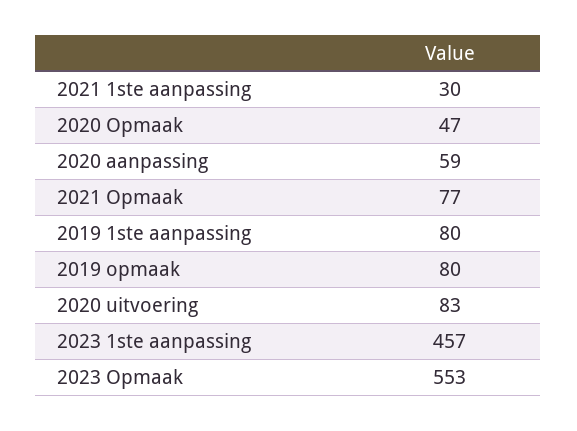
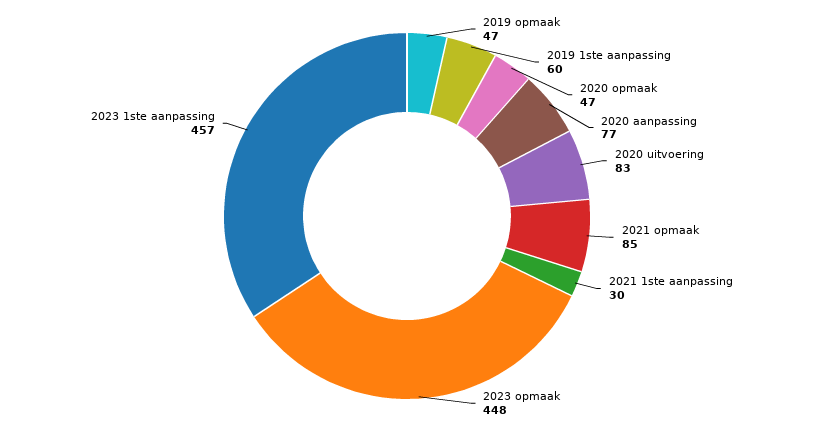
  {
    "2021 1ste aanpassing": 30,
    "2020 Opmaak": 47,
-   "2020 aanpassing": 59,
+   "2020 aanpassing": 77,
-   "2021 Opmaak": 77,
+   "2021 Opmaak": 85,
-   "2019 1ste aanpassing": 80,
+   "2019 1ste aanpassing": 60,
-   "2019 opmaak": 80,
+   "2019 opmaak": 47,
    "2020 uitvoering": 83,
    "2023 1ste aanpassing": 457,
-   "2023 Opmaak": 553
+   "2023 Opmaak": 448
  }

